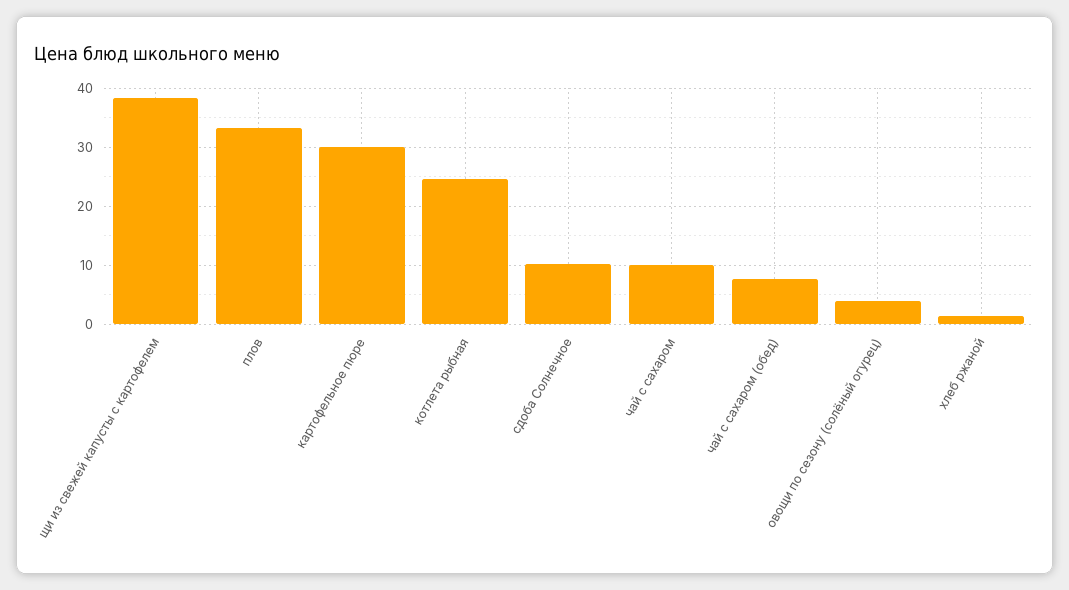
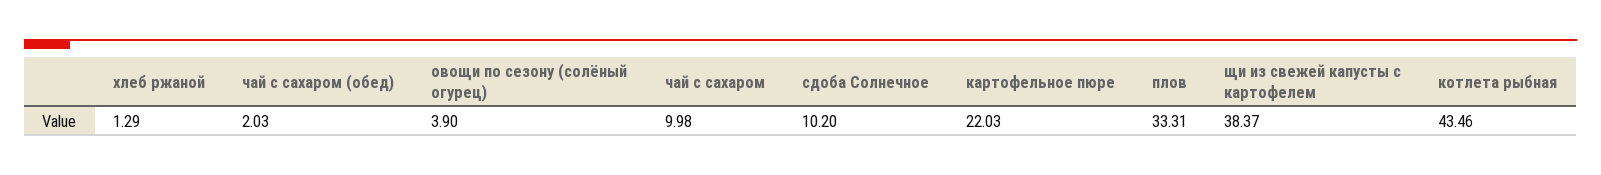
  {
    "щи из свежей капусты с картофелем": 38.37,
    "плов": 33.31,
-   "картофельное пюре": 30,
+   "картофельное пюре": 22.03,
-   "котлета рыбная": 24,
+   "котлета рыбная": 43.46,
    "сдоба Солнечное": 10.2,
    "чай с сахаром": 9.98,
-   "чай с сахаром (обед)": 8,
+   "чай с сахаром (обед)": 2.03,
    "овощи по сезону (солёный огурец)": 3.9,
    "хлеб ржаной": 1.29
  }

